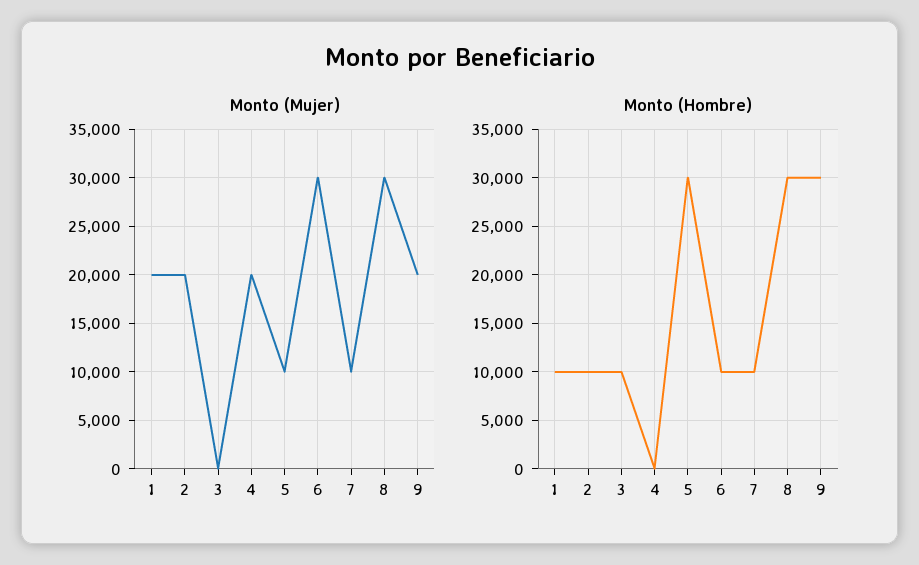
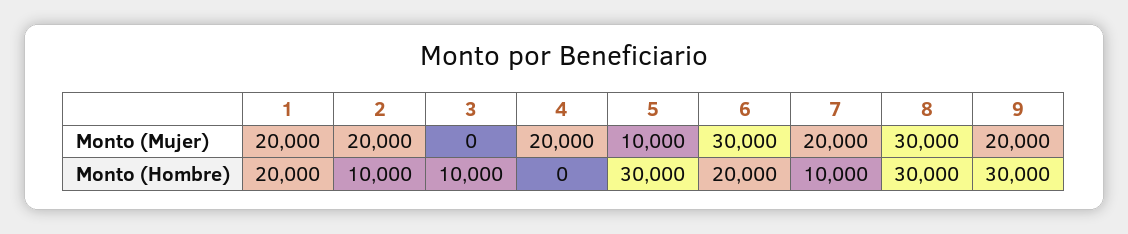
  {
    "Monto (Mujer)": {
      "1": 20000,
      "2": 20000,
      "3": 0,
      "4": 20000,
      "5": 10000,
      "6": 30000,
-     "7": 10000,
+     "7": 20000,
      "8": 30000,
      "9": 20000
    },
    "Monto (Hombre)": {
-     "1": 10000,
+     "1": 20000,
      "2": 10000,
      "3": 10000,
      "4": 0,
      "5": 30000,
-     "6": 10000,
+     "6": 20000,
      "7": 10000,
      "8": 30000,
      "9": 30000
    }
  }

